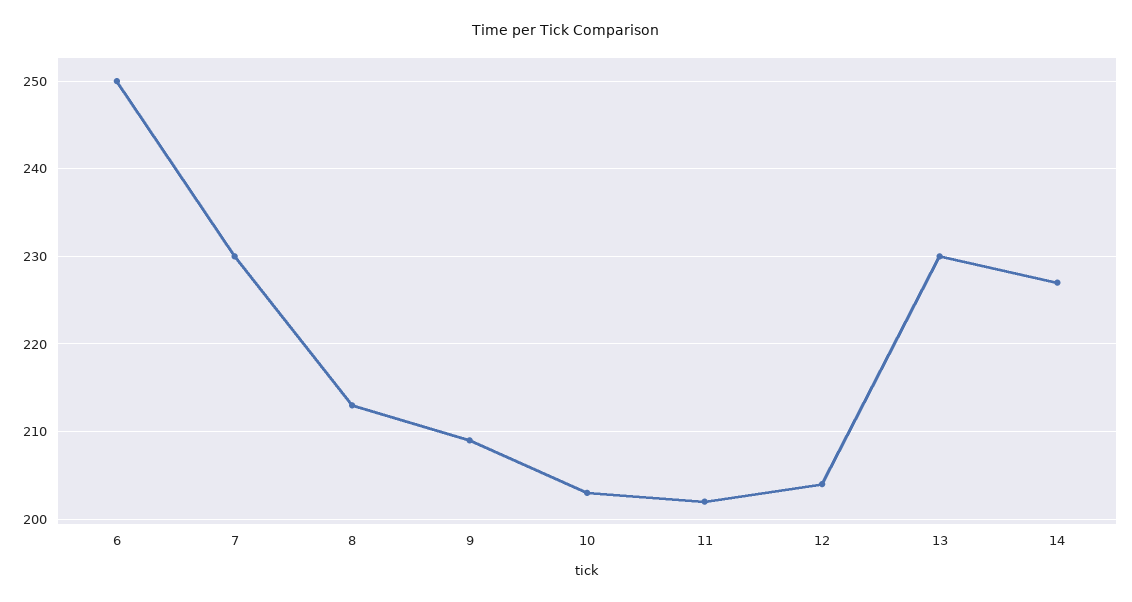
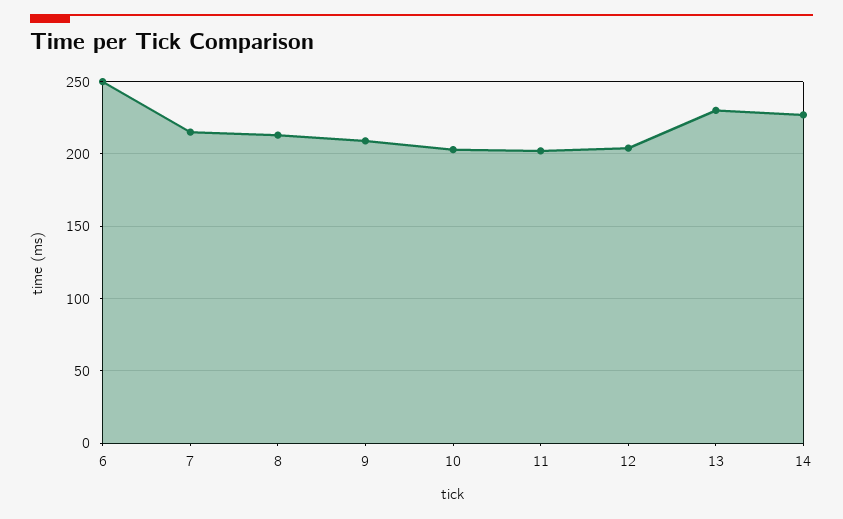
  {
    "6": 250,
-   "7": 230,
+   "7": 215,
    "8": 213,
    "9": 209,
    "10": 203,
    "11": 202,
    "12": 204,
    "13": 230,
    "14": 227
  }

